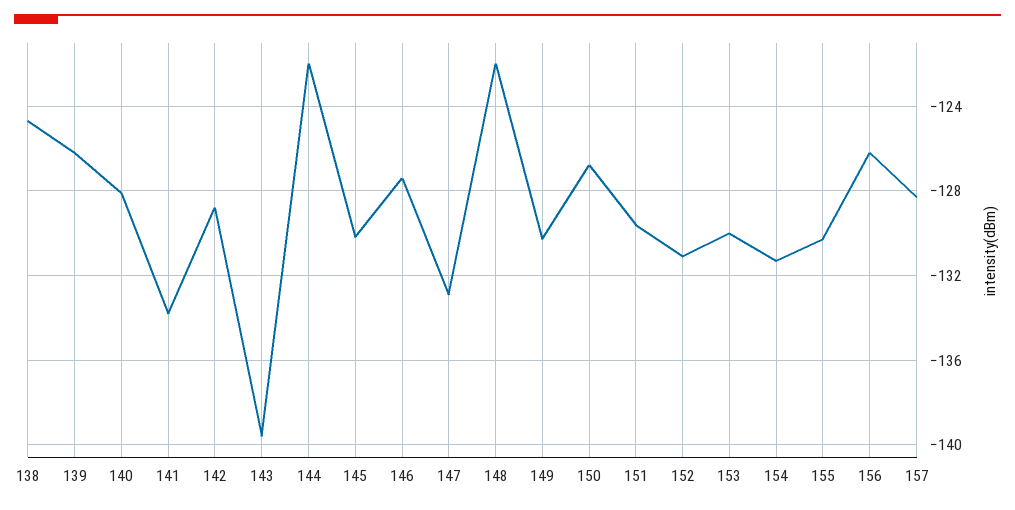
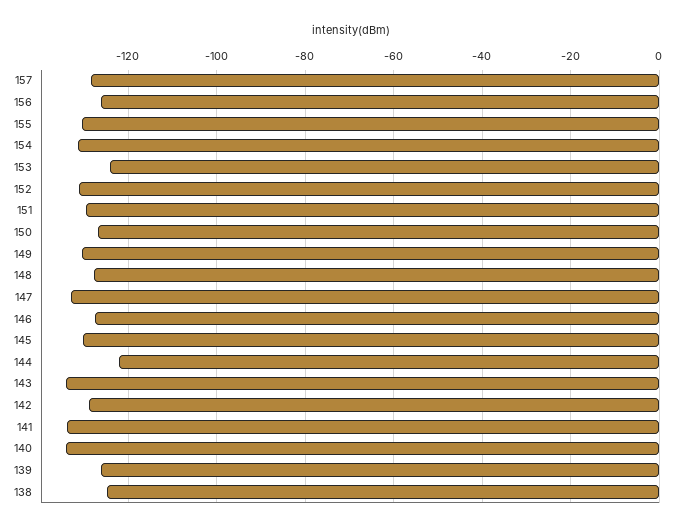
  {
    "138": -124.5,
    "139": -126,
-   "140": -128,
+   "140": -134,
    "141": -134,
    "142": -129,
-   "143": -139.5,
+   "143": -134,
    "144": -122,
    "145": -130,
    "146": -127.5,
    "147": -133,
-   "148": -122,
+   "148": -128,
    "149": -130.5,
    "150": -127,
    "151": -129.5,
    "152": -131,
-   "153": -130,
+   "153": -124,
    "154": -131.5,
    "155": -130.5,
    "156": -126,
    "157": -128.5
  }

